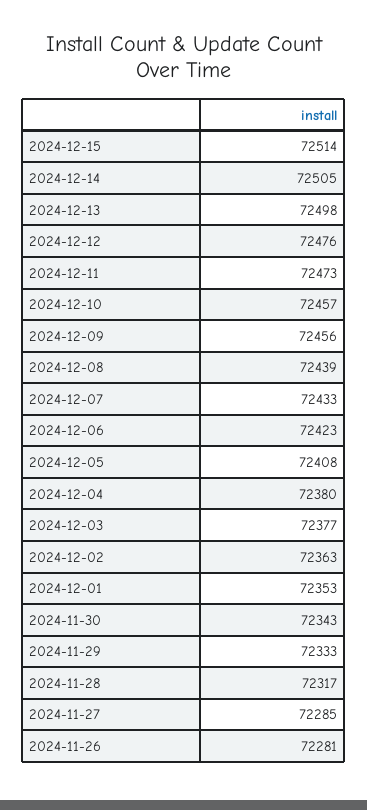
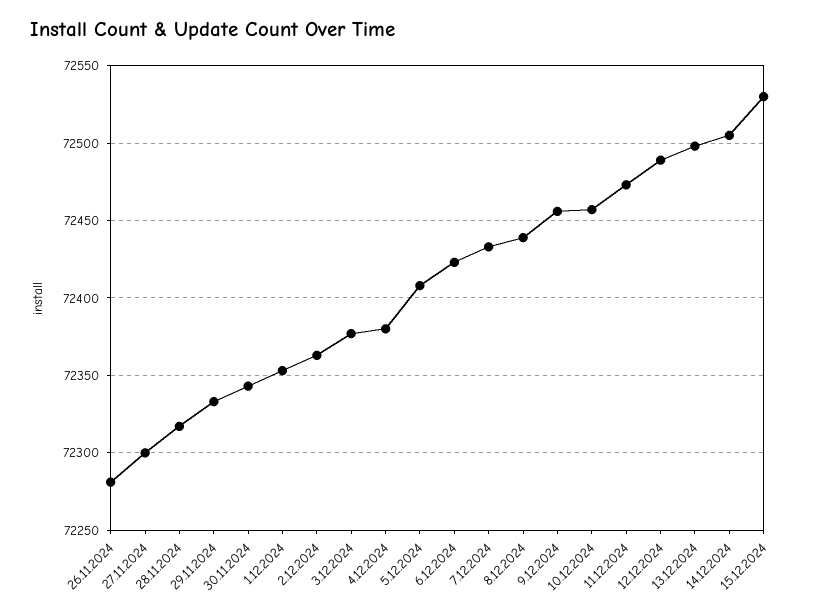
  {
-   "2024-12-15": 72514,
+   "2024-12-15": 72530,
    "2024-12-14": 72505,
    "2024-12-13": 72498,
-   "2024-12-12": 72476,
+   "2024-12-12": 72490,
    "2024-12-11": 72473,
    "2024-12-10": 72457,
    "2024-12-09": 72456,
    "2024-12-08": 72439,
    "2024-12-07": 72433,
    "2024-12-06": 72423,
    "2024-12-05": 72408,
    "2024-12-04": 72380,
    "2024-12-03": 72377,
    "2024-12-02": 72363,
    "2024-12-01": 72353,
    "2024-11-30": 72343,
    "2024-11-29": 72333,
    "2024-11-28": 72317,
-   "2024-11-27": 72285,
+   "2024-11-27": 72300,
    "2024-11-26": 72281
  }

